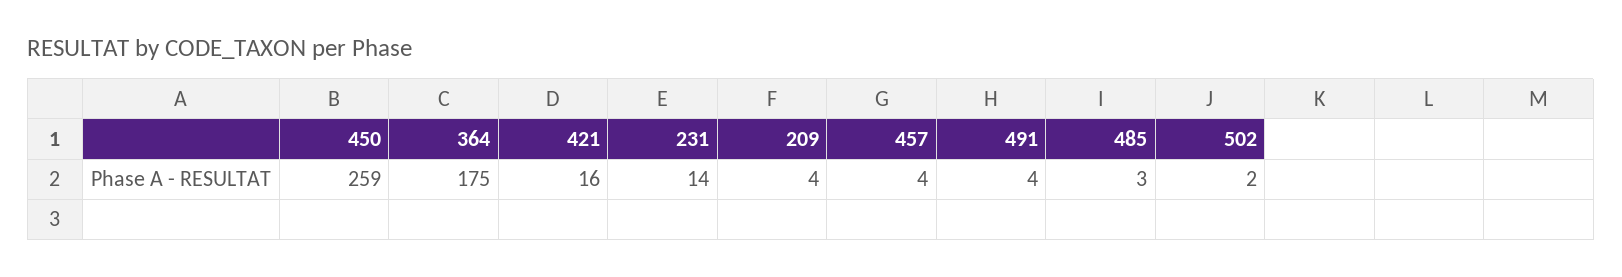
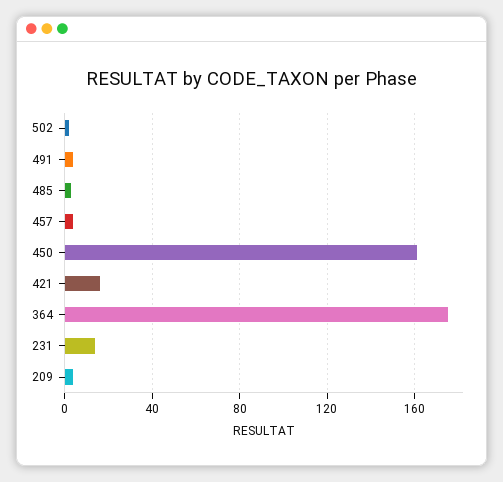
  {
-   "450": 259,
+   "450": 160,
    "364": 175,
    "421": 16,
    "231": 14,
    "209": 4,
    "457": 4,
    "491": 4,
    "485": 3,
    "502": 2
  }

